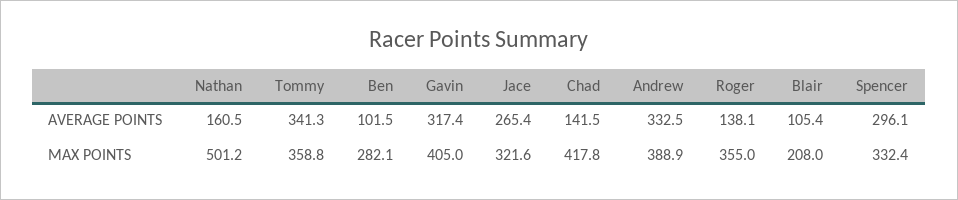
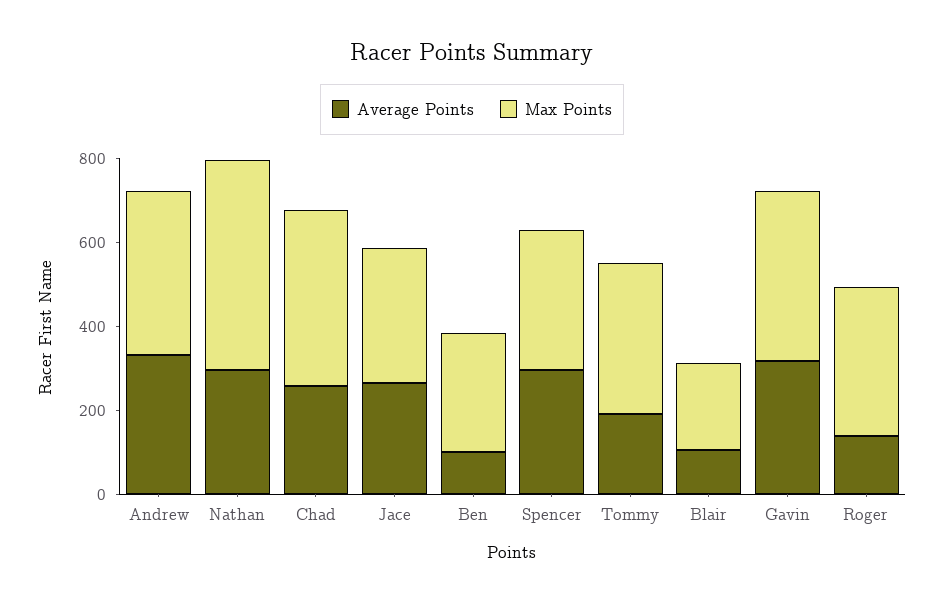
  {
    "AVERAGE POINTS": {
-     "Nathan": 160.5,
+     "Nathan": 300,
-     "Tommy": 341.3,
+     "Tommy": 200,
      "Ben": 101.5,
      "Gavin": 317.4,
      "Jace": 265.4,
-     "Chad": 141.5,
+     "Chad": 250,
      "Andrew": 332.5,
      "Roger": 138.1,
      "Blair": 105.4,
      "Spencer": 296.1
    },
    "MAX POINTS": {
      "Nathan": 501.2,
      "Tommy": 358.8,
      "Ben": 282.1,
      "Gavin": 405,
      "Jace": 321.6,
      "Chad": 417.8,
      "Andrew": 388.9,
      "Roger": 355,
      "Blair": 208,
      "Spencer": 332.4
    }
  }

